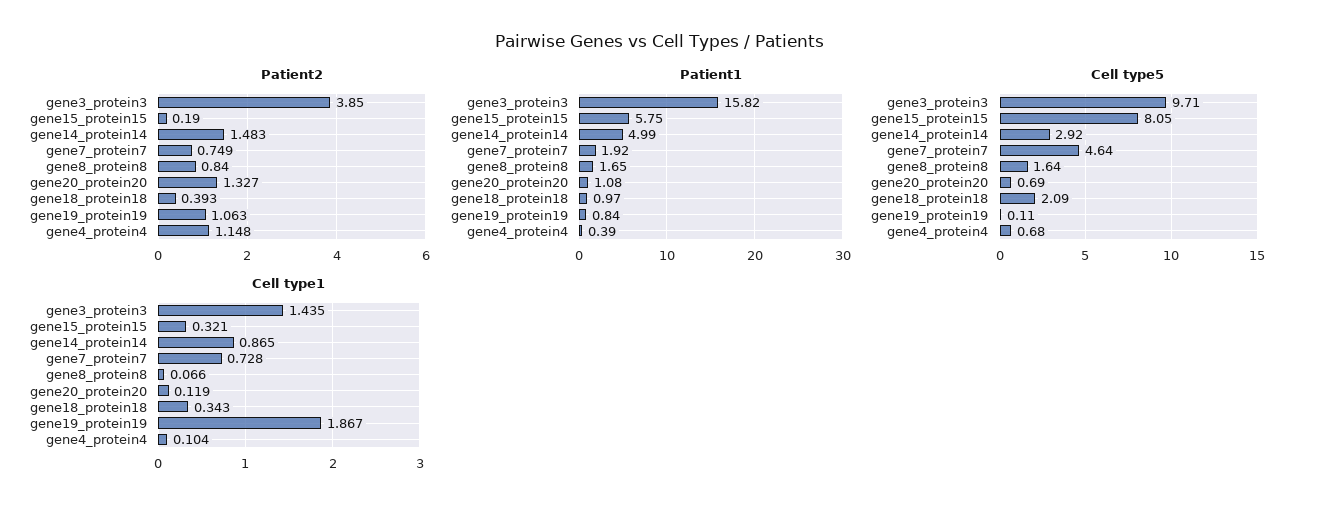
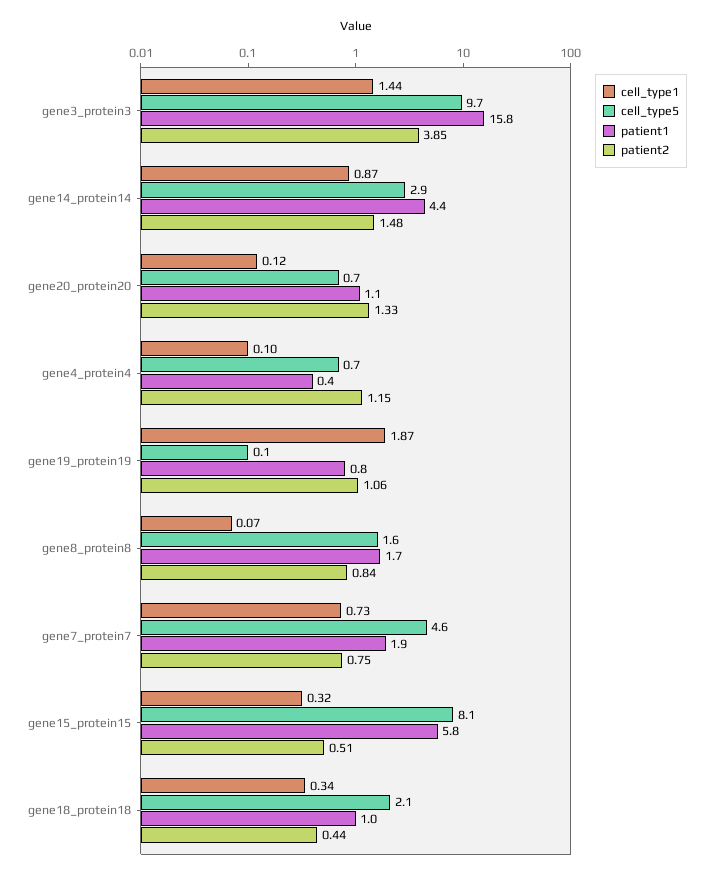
  {
    "Patient2": {
      "gene3_protein3": 3.85,
-     "gene15_protein15": 0.19,
+     "gene15_protein15": 0.51,
      "gene14_protein14": 1.483,
      "gene7_protein7": 0.749,
      "gene8_protein8": 0.84,
      "gene20_protein20": 1.327,
-     "gene18_protein18": 0.393,
+     "gene18_protein18": 0.44,
      "gene19_protein19": 1.063,
      "gene4_protein4": 1.148
    },
    "Patient1": {
      "gene3_protein3": 15.82,
      "gene15_protein15": 5.75,
-     "gene14_protein14": 4.99,
+     "gene14_protein14": 4.4,
      "gene7_protein7": 1.92,
      "gene8_protein8": 1.65,
      "gene20_protein20": 1.08,
      "gene18_protein18": 0.97,
      "gene19_protein19": 0.84,
      "gene4_protein4": 0.39
    },
    "Cell type5": {
      "gene3_protein3": 9.71,
      "gene15_protein15": 8.05,
      "gene14_protein14": 2.92,
      "gene7_protein7": 4.64,
      "gene8_protein8": 1.64,
      "gene20_protein20": 0.69,
      "gene18_protein18": 2.09,
      "gene19_protein19": 0.11,
      "gene4_protein4": 0.68
    },
    "Cell type1": {
      "gene3_protein3": 1.435,
      "gene15_protein15": 0.321,
      "gene14_protein14": 0.865,
      "gene7_protein7": 0.728,
      "gene8_protein8": 0.066,
      "gene20_protein20": 0.119,
      "gene18_protein18": 0.343,
      "gene19_protein19": 1.867,
      "gene4_protein4": 0.104
    }
  }

